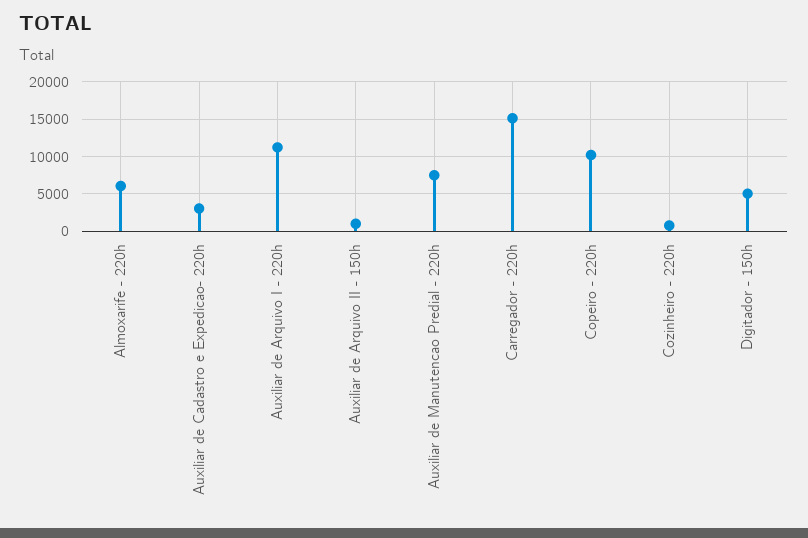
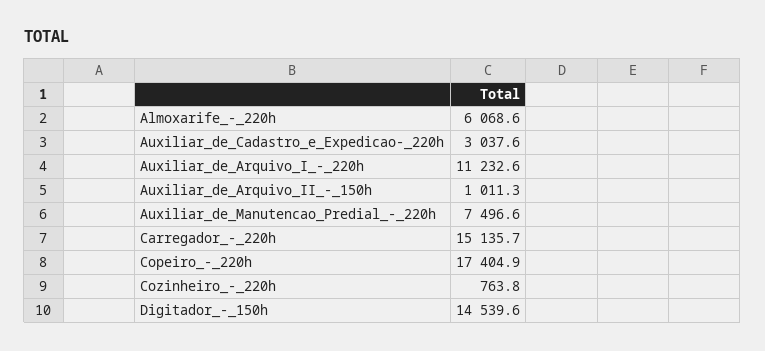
  {
    "Almoxarife - 220h": 6068.6,
    "Auxiliar de Cadastro e Expedicao- 220h": 3037.6,
    "Auxiliar de Arquivo I - 220h": 11232.6,
    "Auxiliar de Arquivo II - 150h": 1011.3,
    "Auxiliar de Manutencao Predial - 220h": 7496.6,
    "Carregador - 220h": 15135.7,
-   "Copeiro - 220h": 10000,
+   "Copeiro - 220h": 17404.9,
    "Cozinheiro - 220h": 763.8,
-   "Digitador - 150h": 5000
+   "Digitador - 150h": 14539.6
  }

